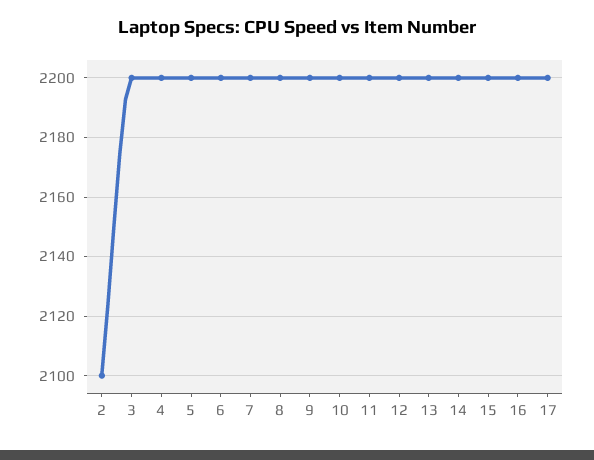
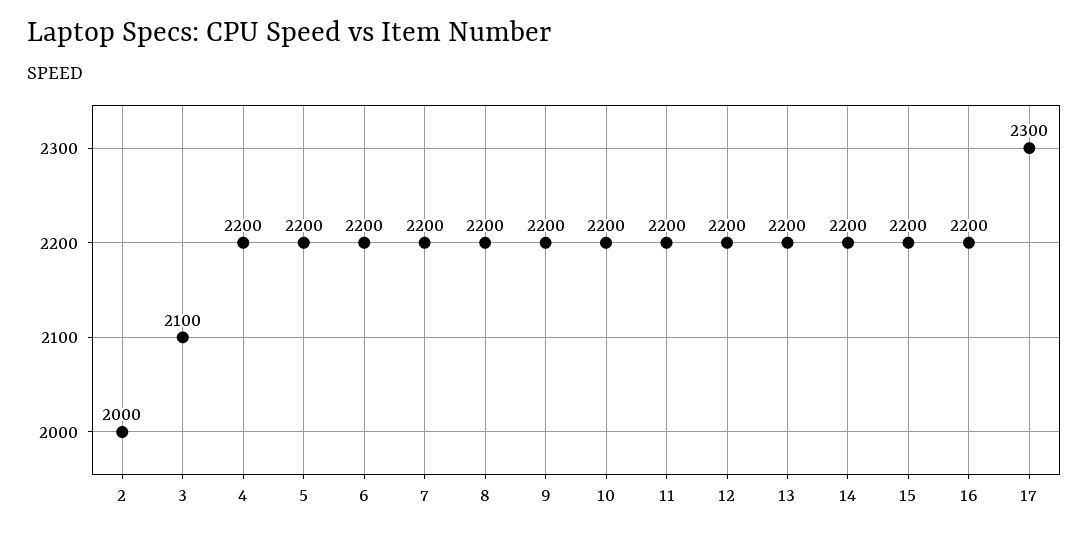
  {
-   "2": 2100,
+   "2": 2000,
-   "3": 2200,
+   "3": 2100,
    "4": 2200,
    "5": 2200,
    "6": 2200,
    "7": 2200,
    "8": 2200,
    "9": 2200,
    "10": 2200,
    "11": 2200,
    "12": 2200,
    "13": 2200,
    "14": 2200,
    "15": 2200,
    "16": 2200,
-   "17": 2200
+   "17": 2300
  }

